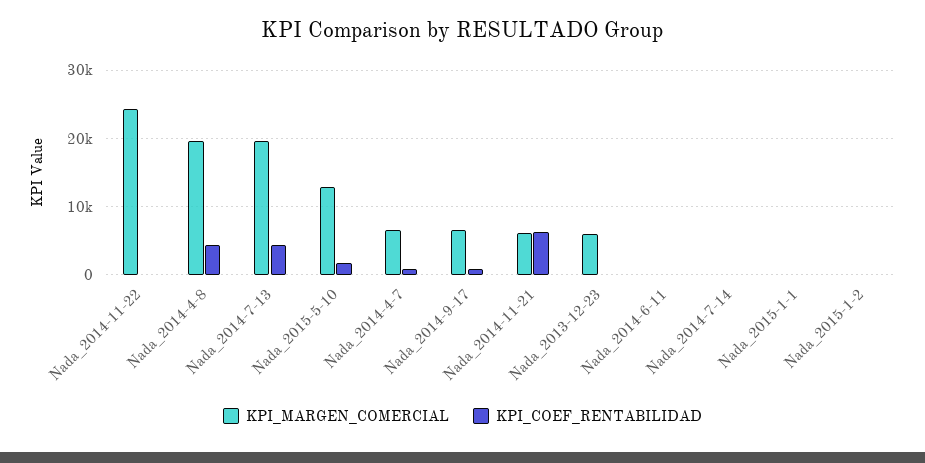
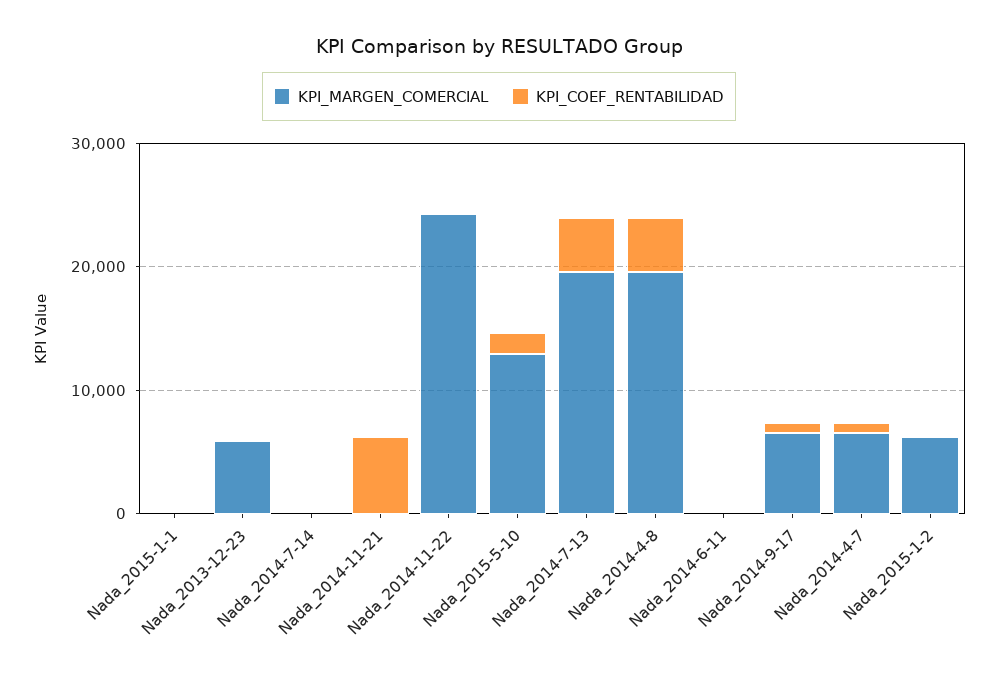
  {
    "KPI_MARGEN_COMERCIAL": {
      "Nada_2014-11-22": 24000,
      "Nada_2014-4-8": 20000,
      "Nada_2014-7-13": 20000,
      "Nada_2015-5-10": 13000,
      "Nada_2014-4-7": 7000,
      "Nada_2014-9-17": 7000,
-     "Nada_2014-11-21": 6000,
+     "Nada_2014-11-21": 0,
      "Nada_2013-12-23": 6000,
      "Nada_2014-6-11": 0,
      "Nada_2014-7-14": 0,
      "Nada_2015-1-1": 0,
-     "Nada_2015-1-2": 0
+     "Nada_2015-1-2": 6000
    },
    "KPI_COEF_RENTABILIDAD": {
      "Nada_2014-11-22": 0,
      "Nada_2014-4-8": 4000,
      "Nada_2014-7-13": 4000,
      "Nada_2015-5-10": 2000,
      "Nada_2014-4-7": 1000,
      "Nada_2014-9-17": 1000,
      "Nada_2014-11-21": 6000,
      "Nada_2013-12-23": 0,
      "Nada_2014-6-11": 0,
      "Nada_2014-7-14": 0,
      "Nada_2015-1-1": 0,
      "Nada_2015-1-2": 0
    }
  }

